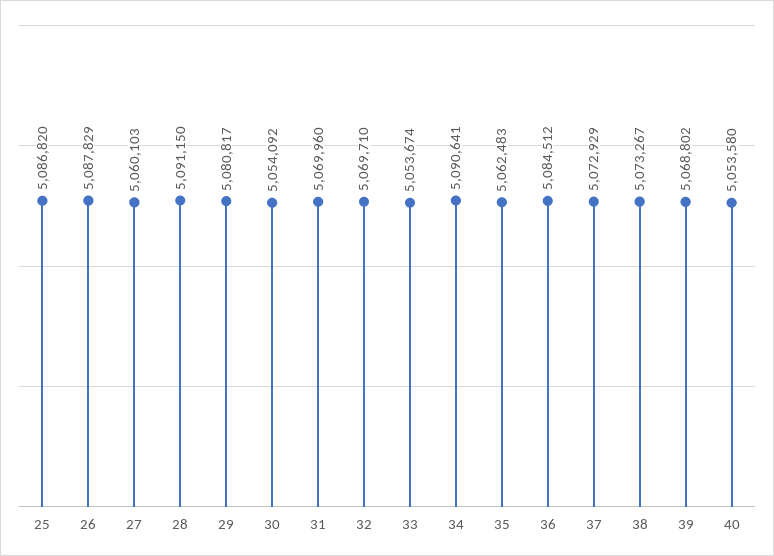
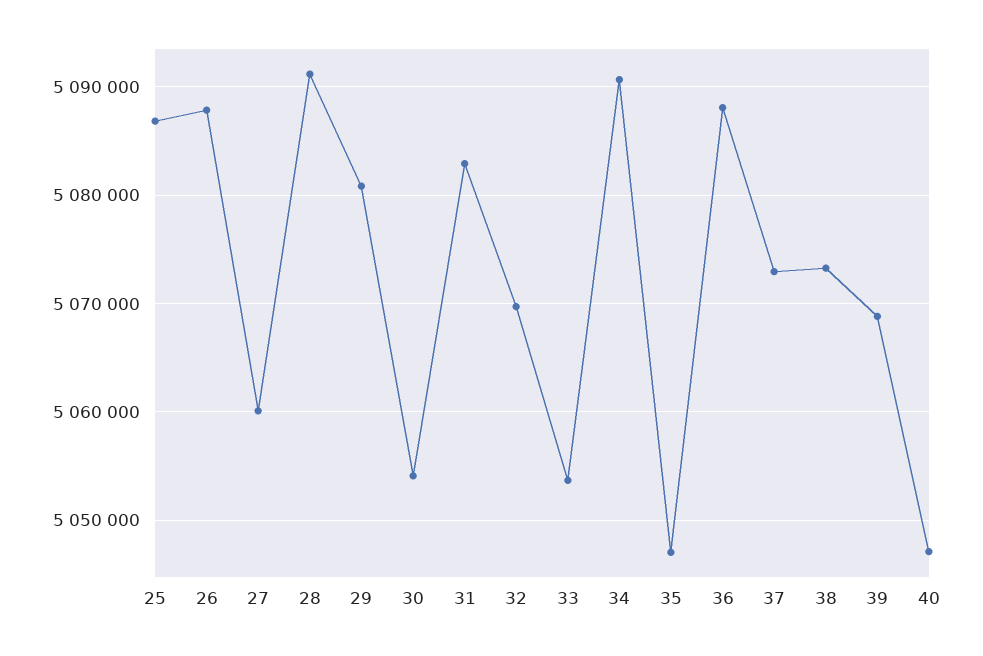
  {
    "25": 5086820,
    "26": 5087829,
    "27": 5060103,
    "28": 5091150,
    "29": 5080817,
    "30": 5054092,
-   "31": 5069960,
+   "31": 5083000,
    "32": 5069710,
    "33": 5053674,
    "34": 5090641,
-   "35": 5062483,
+   "35": 5047000,
-   "36": 5084512,
+   "36": 5088000,
    "37": 5072929,
    "38": 5073267,
    "39": 5068802,
-   "40": 5053580
+   "40": 5047000
  }

